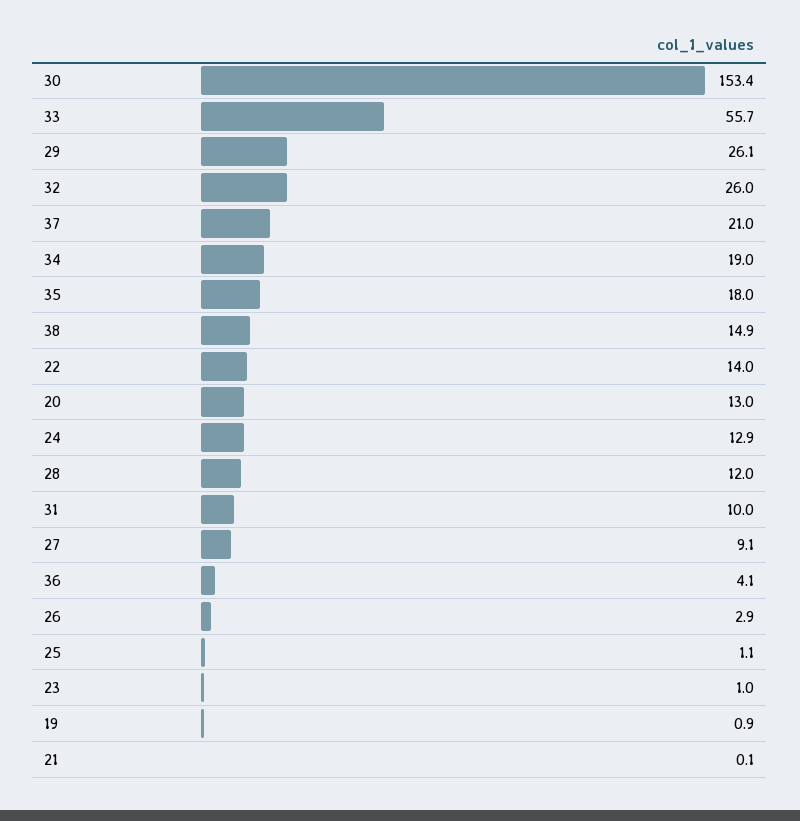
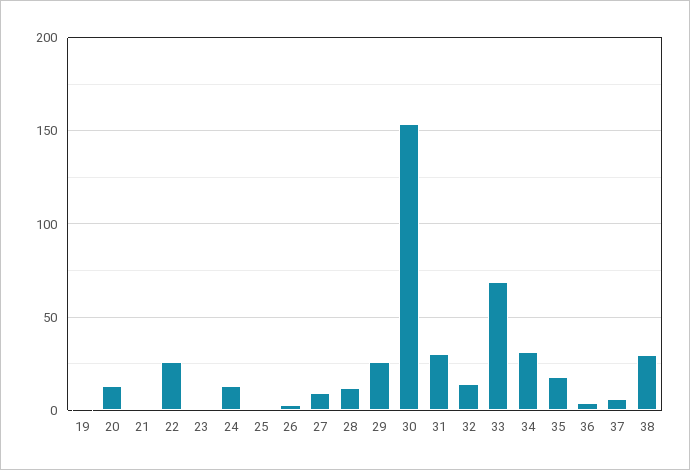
  {
    "30": 153.4,
-   "33": 55.7,
+   "33": 70,
    "29": 26.1,
-   "32": 26,
+   "32": 15,
-   "37": 21,
+   "37": 5,
-   "34": 19,
+   "34": 30,
    "35": 18,
-   "38": 14.9,
+   "38": 30,
-   "22": 14,
+   "22": 25,
    "20": 13,
    "24": 12.9,
    "28": 12,
-   "31": 10,
+   "31": 30,
    "27": 9.1,
    "36": 4.1,
    "26": 2.9,
    "25": 1.1,
    "23": 1,
    "19": 0.9,
    "21": 0.1
  }

